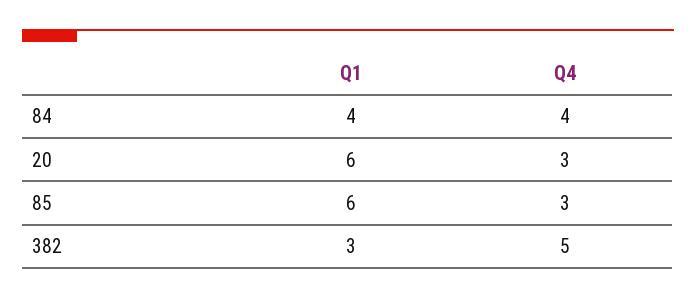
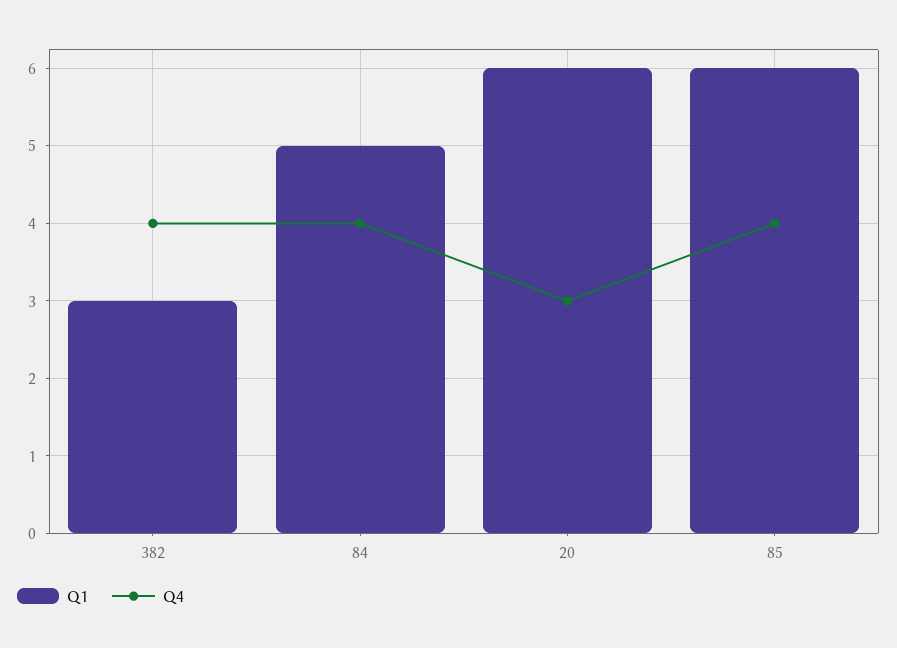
  {
    "Q1": {
-     "84": 4,
+     "84": 5,
      "20": 6,
      "85": 6,
      "382": 3
    },
    "Q4": {
      "84": 4,
      "20": 3,
-     "85": 3,
+     "85": 4,
-     "382": 5
+     "382": 4
    }
  }

